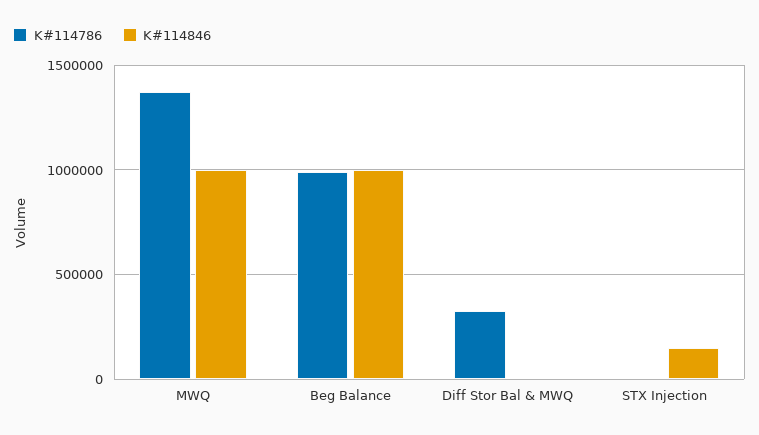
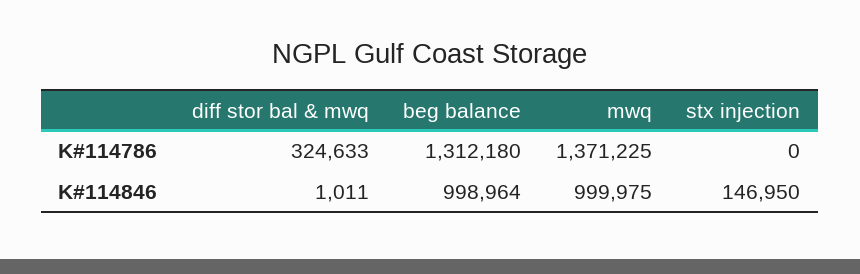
  {
    "K#114786": {
      "MWQ": 1371225,
-     "Beg Balance": 1000000,
+     "Beg Balance": 1312180,
      "Diff Stor Bal & MWQ": 324633,
      "STX Injection": 0
    },
    "K#114846": {
      "MWQ": 999975,
      "Beg Balance": 998964,
      "Diff Stor Bal & MWQ": 1011,
      "STX Injection": 146950
    }
  }

